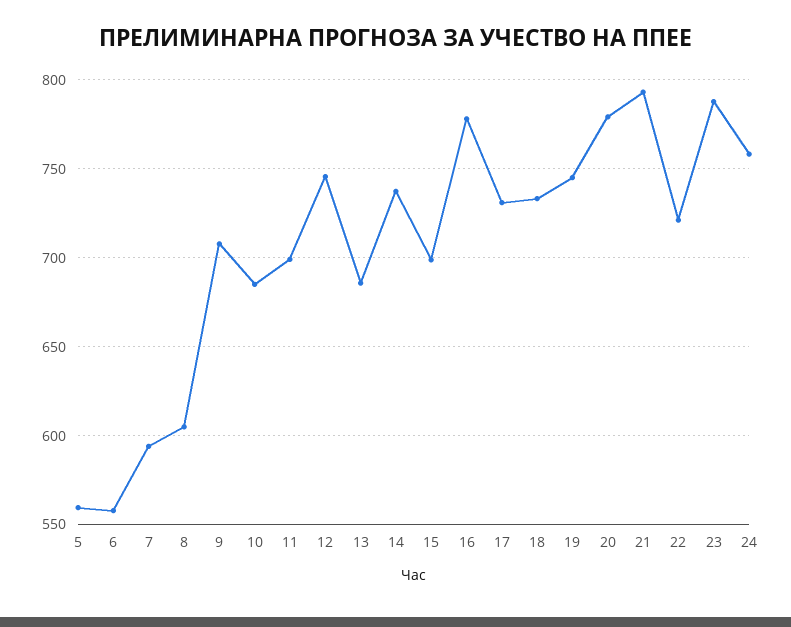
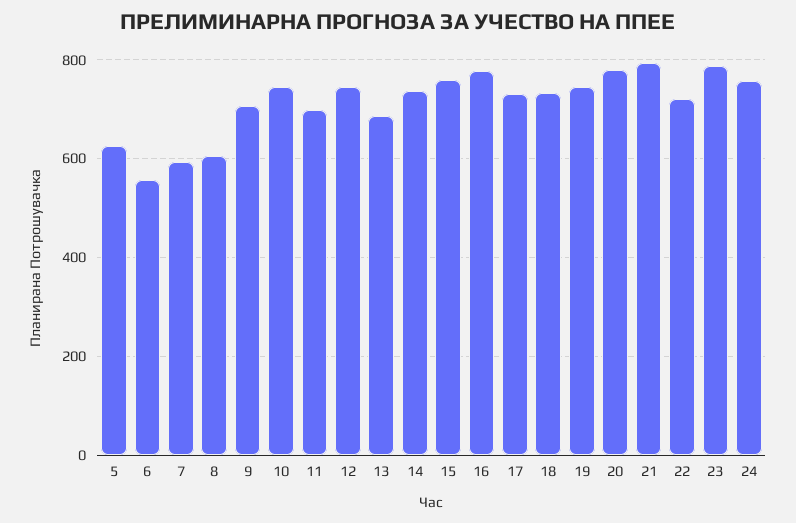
  {
-   "5": 560,
+   "5": 620,
    "6": 560,
    "7": 595,
    "8": 605,
    "9": 710,
-   "10": 685,
+   "10": 740,
    "11": 700,
    "12": 745,
    "13": 685,
    "14": 735,
-   "15": 700,
+   "15": 760,
    "16": 780,
    "17": 730,
    "18": 735,
    "19": 745,
    "20": 780,
    "21": 795,
    "22": 720,
    "23": 790,
    "24": 760
  }

